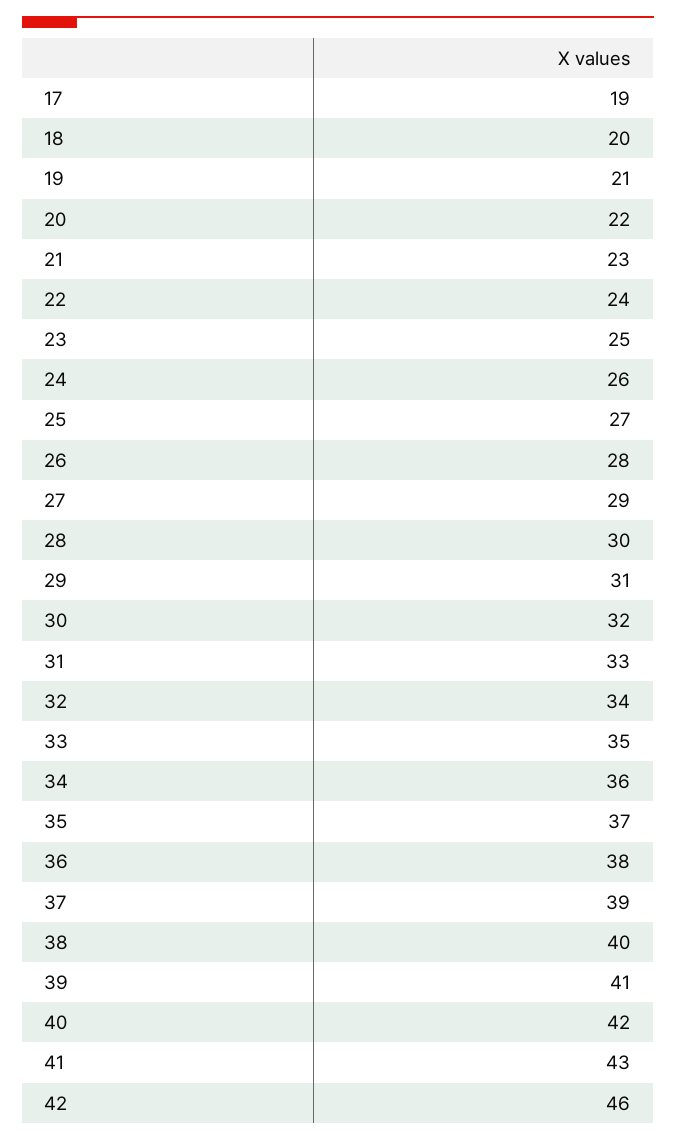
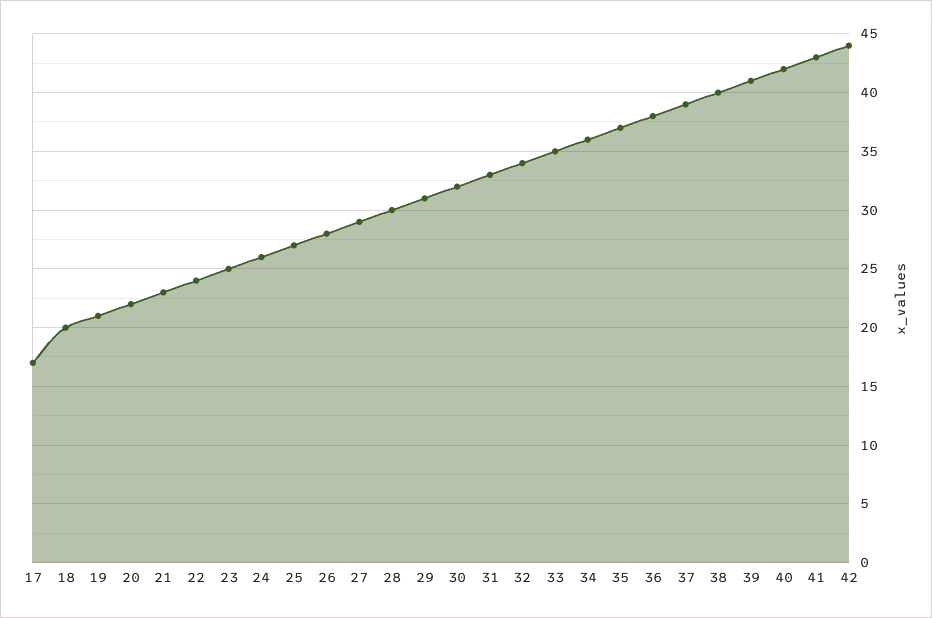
  {
-   "17": 19,
+   "17": 17,
    "18": 20,
    "19": 21,
    "20": 22,
    "21": 23,
    "22": 24,
    "23": 25,
    "24": 26,
    "25": 27,
    "26": 28,
    "27": 29,
    "28": 30,
    "29": 31,
    "30": 32,
    "31": 33,
    "32": 34,
    "33": 35,
    "34": 36,
    "35": 37,
    "36": 38,
    "37": 39,
    "38": 40,
    "39": 41,
    "40": 42,
    "41": 43,
-   "42": 46
+   "42": 44
  }

